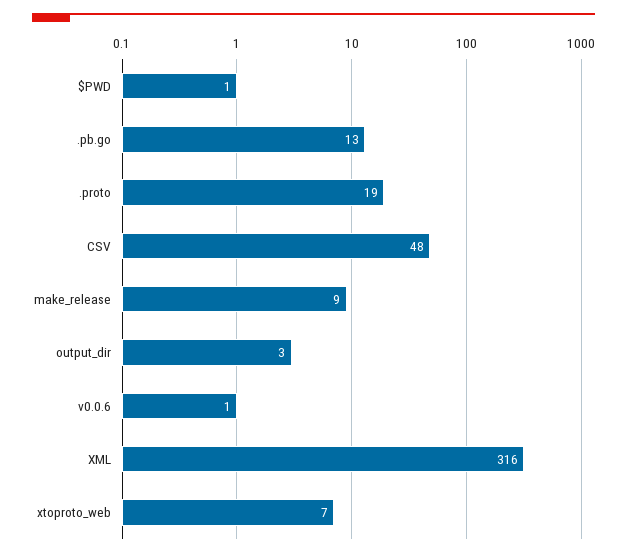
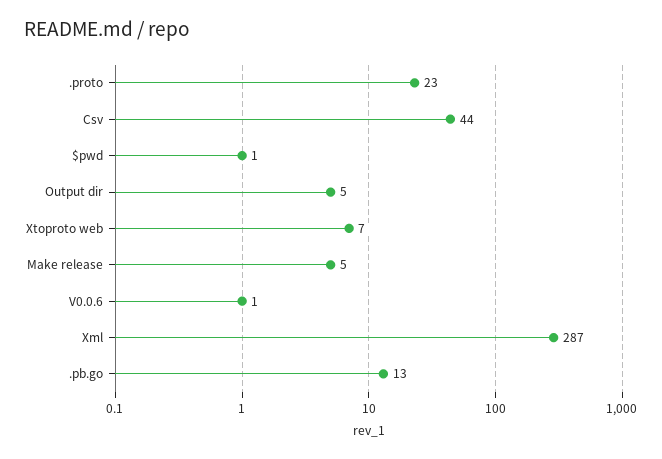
  {
    "$PWD": 1,
    ".pb.go": 13,
-   ".proto": 19,
+   ".proto": 23,
-   "CSV": 48,
+   "CSV": 44,
-   "make_release": 9,
+   "make_release": 5,
-   "output_dir": 3,
+   "output_dir": 5,
    "v0.0.6": 1,
-   "XML": 316,
+   "XML": 287,
    "xtoproto_web": 7
  }

